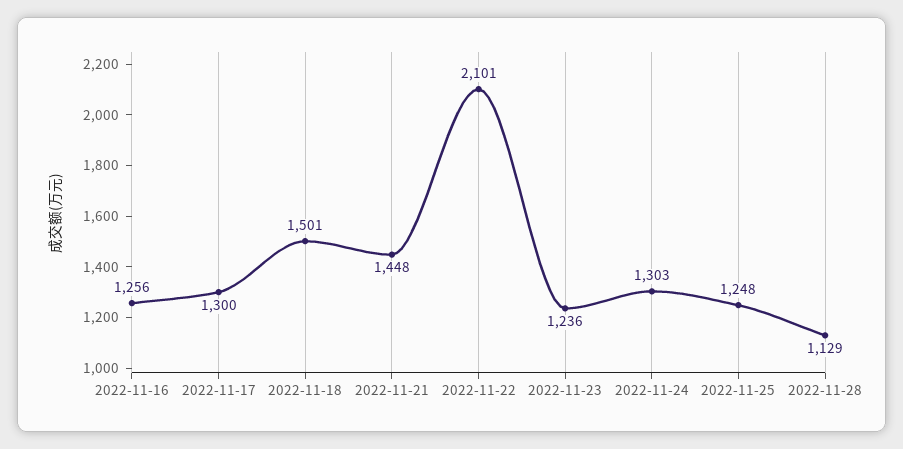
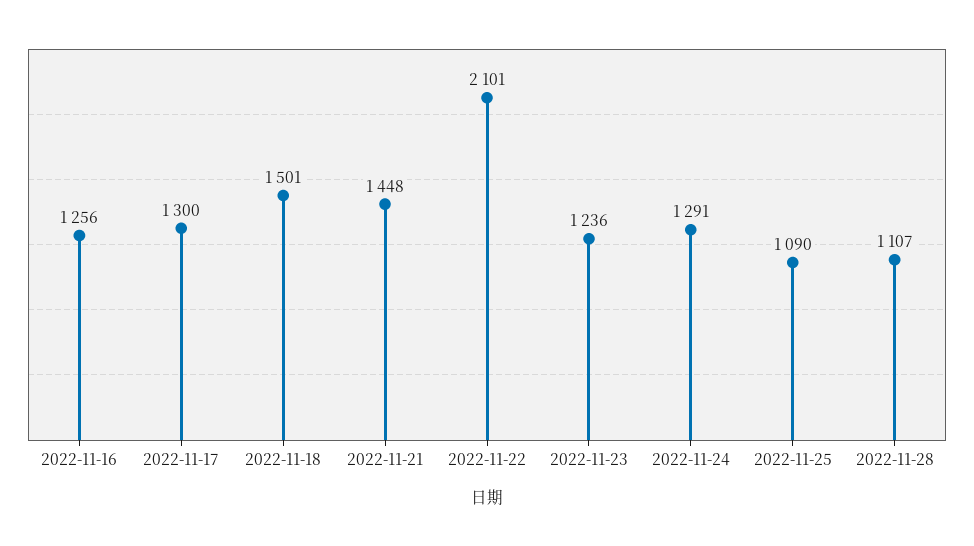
  {
    "2022-11-16": 1256,
    "2022-11-17": 1300,
    "2022-11-18": 1501,
    "2022-11-21": 1448,
    "2022-11-22": 2101,
    "2022-11-23": 1236,
-   "2022-11-24": 1303,
+   "2022-11-24": 1291,
-   "2022-11-25": 1248,
+   "2022-11-25": 1090,
-   "2022-11-28": 1129
+   "2022-11-28": 1107
  }

